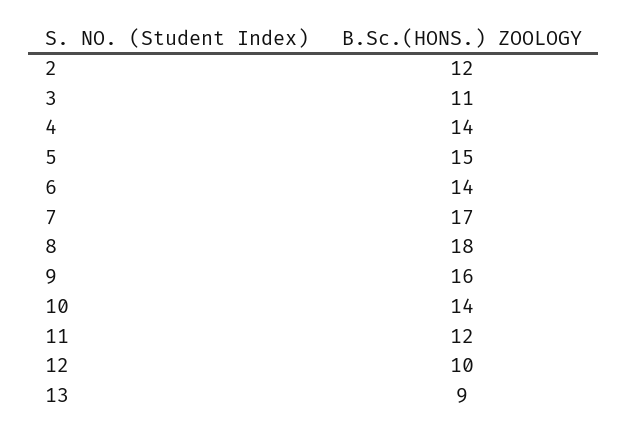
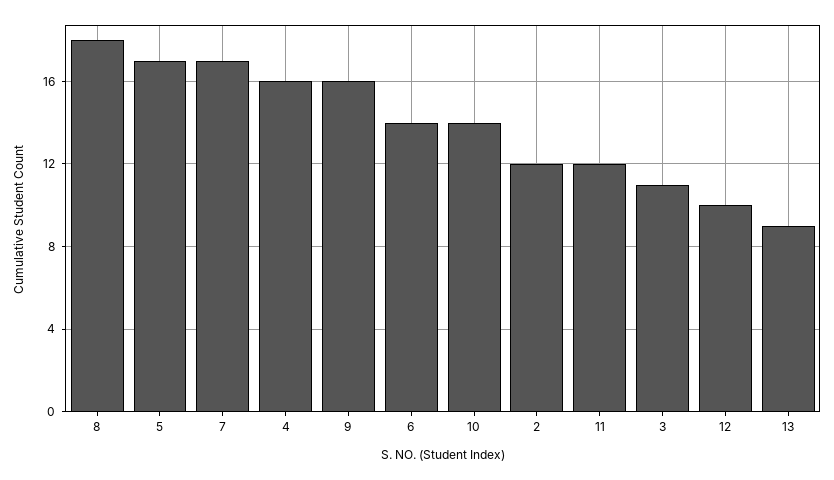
  {
    "2": 12,
    "3": 11,
-   "4": 14,
+   "4": 16,
-   "5": 15,
+   "5": 17,
    "6": 14,
    "7": 17,
    "8": 18,
    "9": 16,
    "10": 14,
    "11": 12,
    "12": 10,
    "13": 9
  }

